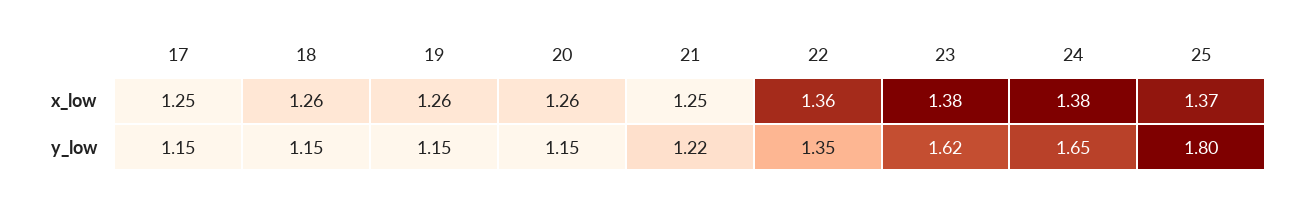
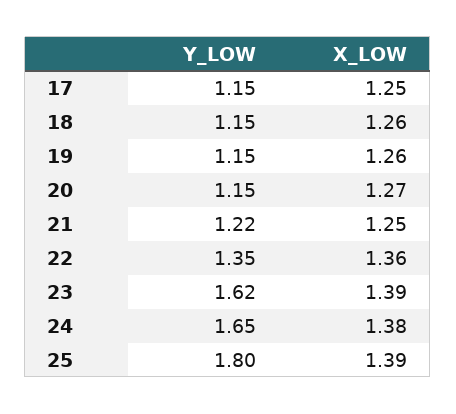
  {
    "17": {
      "x_low": 1.25,
      "y_low": 1.15
    },
    "18": {
      "x_low": 1.26,
      "y_low": 1.15
    },
    "19": {
      "x_low": 1.26,
      "y_low": 1.15
    },
    "20": {
-     "x_low": 1.26,
+     "x_low": 1.27,
      "y_low": 1.15
    },
    "21": {
      "x_low": 1.25,
      "y_low": 1.22
    },
    "22": {
      "x_low": 1.36,
      "y_low": 1.35
    },
    "23": {
-     "x_low": 1.38,
+     "x_low": 1.39,
      "y_low": 1.62
    },
    "24": {
      "x_low": 1.38,
      "y_low": 1.65
    },
    "25": {
-     "x_low": 1.37,
+     "x_low": 1.39,
      "y_low": 1.8
    }
  }

